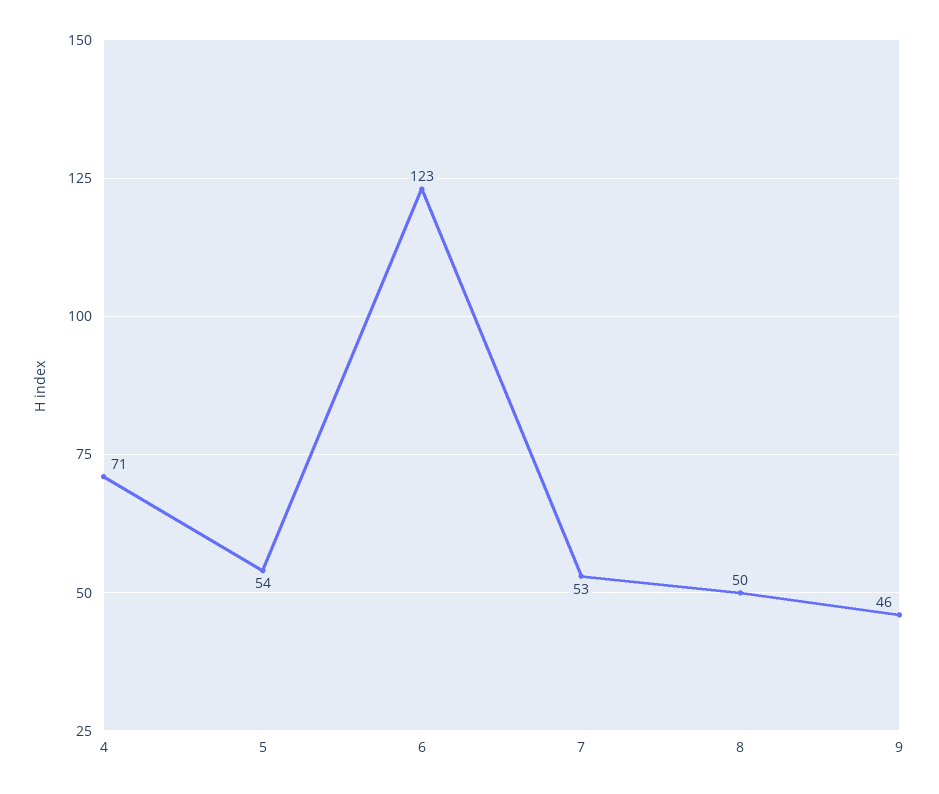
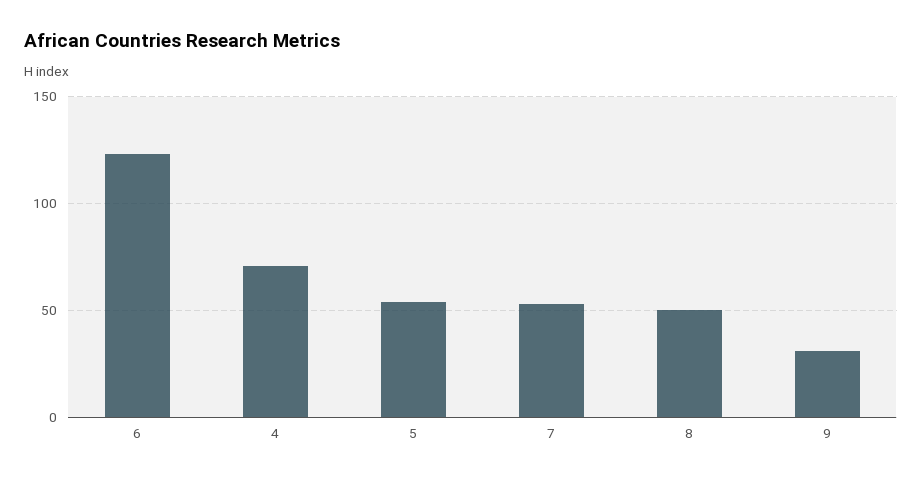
  {
    "4": 71,
    "5": 54,
    "6": 123,
    "7": 53,
    "8": 50,
-   "9": 46
+   "9": 30
  }

